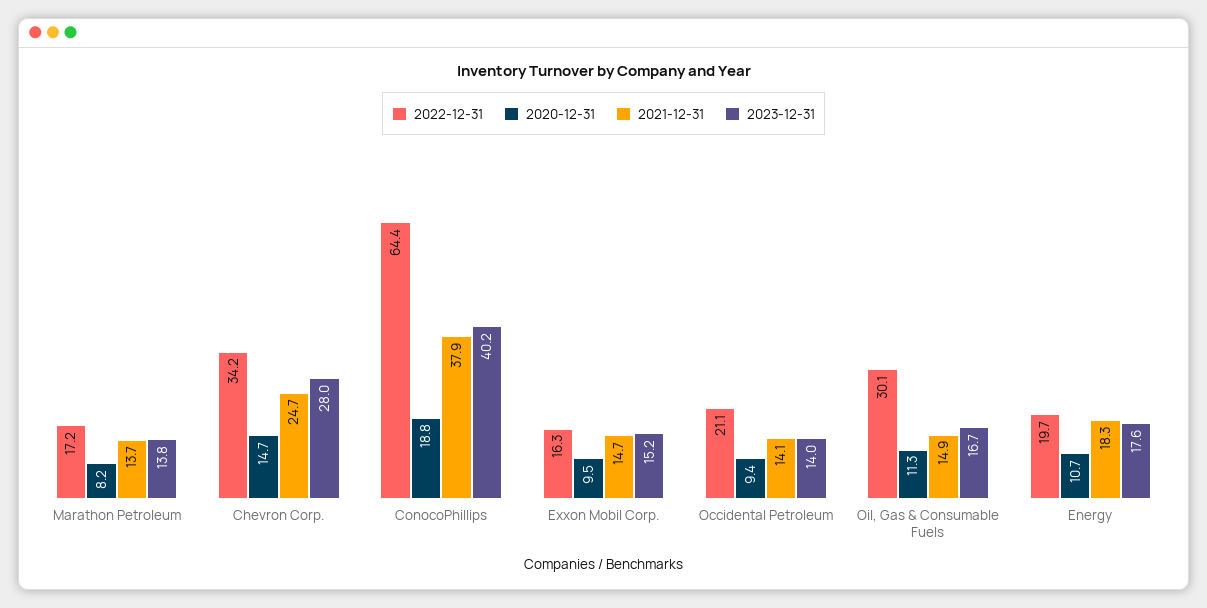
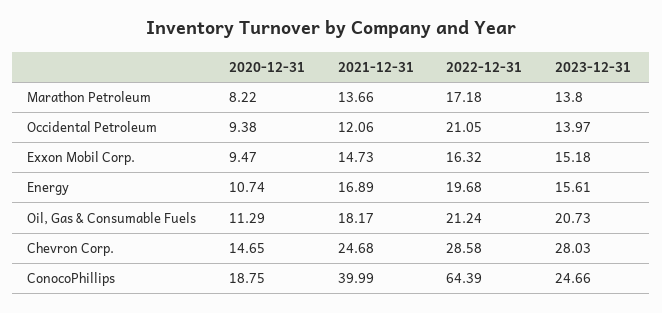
  {
    "2022-12-31": {
      "Marathon Petroleum": 17.18,
-     "Chevron Corp.": 34.2,
+     "Chevron Corp.": 28.58,
      "ConocoPhillips": 64.39,
      "Exxon Mobil Corp.": 16.32,
      "Occidental Petroleum": 21.05,
-     "Oil, Gas & Consumable Fuels": 30.1,
+     "Oil, Gas & Consumable Fuels": 21.24,
      "Energy": 19.68
    },
    "2020-12-31": {
      "Marathon Petroleum": 8.22,
      "Chevron Corp.": 14.65,
      "ConocoPhillips": 18.75,
      "Exxon Mobil Corp.": 9.47,
      "Occidental Petroleum": 9.38,
      "Oil, Gas & Consumable Fuels": 11.29,
      "Energy": 10.74
    },
    "2021-12-31": {
      "Marathon Petroleum": 13.66,
      "Chevron Corp.": 24.68,
-     "ConocoPhillips": 37.9,
+     "ConocoPhillips": 39.99,
      "Exxon Mobil Corp.": 14.73,
-     "Occidental Petroleum": 14.1,
+     "Occidental Petroleum": 12.06,
-     "Oil, Gas & Consumable Fuels": 14.9,
+     "Oil, Gas & Consumable Fuels": 18.17,
-     "Energy": 18.3
+     "Energy": 16.89
    },
    "2023-12-31": {
      "Marathon Petroleum": 13.8,
      "Chevron Corp.": 28.03,
-     "ConocoPhillips": 40.2,
+     "ConocoPhillips": 24.66,
      "Exxon Mobil Corp.": 15.18,
      "Occidental Petroleum": 13.97,
-     "Oil, Gas & Consumable Fuels": 16.7,
+     "Oil, Gas & Consumable Fuels": 20.73,
-     "Energy": 17.6
+     "Energy": 15.61
    }
  }

